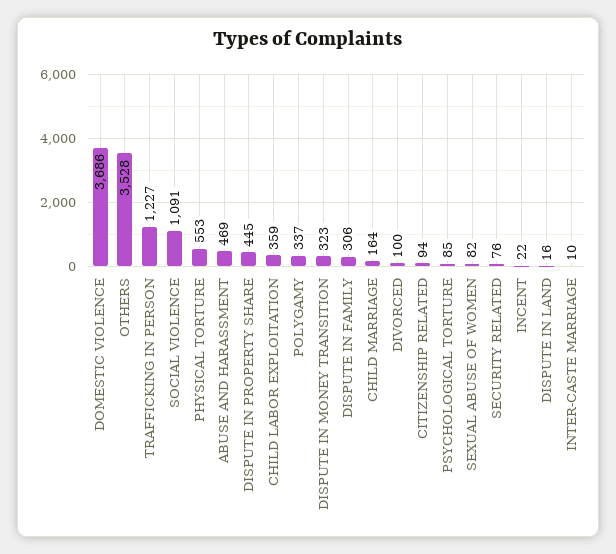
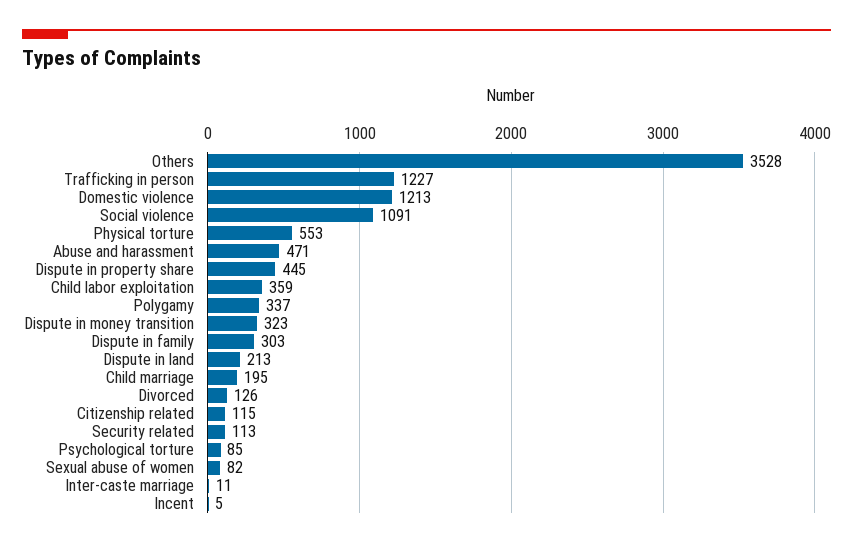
  {
-   "DOMESTIC VIOLENCE": 3686,
+   "DOMESTIC VIOLENCE": 1213,
    "OTHERS": 3528,
    "TRAFFICKING IN PERSON": 1227,
    "SOCIAL VIOLENCE": 1091,
    "PHYSICAL TORTURE": 553,
-   "ABUSE AND HARASSMENT": 469,
+   "ABUSE AND HARASSMENT": 471,
    "DISPUTE IN PROPERTY SHARE": 445,
    "CHILD LABOR EXPLOITATION": 359,
    "POLYGAMY": 337,
    "DISPUTE IN MONEY TRANSITION": 323,
-   "DISPUTE IN FAMILY": 306,
+   "DISPUTE IN FAMILY": 303,
-   "CHILD MARRIAGE": 164,
+   "CHILD MARRIAGE": 195,
-   "DIVORCED": 100,
+   "DIVORCED": 126,
-   "CITIZENSHIP RELATED": 94,
+   "CITIZENSHIP RELATED": 115,
    "PSYCHOLOGICAL TORTURE": 85,
    "SEXUAL ABUSE OF WOMEN": 82,
-   "SECURITY RELATED": 76,
+   "SECURITY RELATED": 113,
-   "INCENT": 22,
+   "INCENT": 5,
-   "DISPUTE IN LAND": 16,
+   "DISPUTE IN LAND": 213,
-   "INTER-CASTE MARRIAGE": 10
+   "INTER-CASTE MARRIAGE": 11
  }

